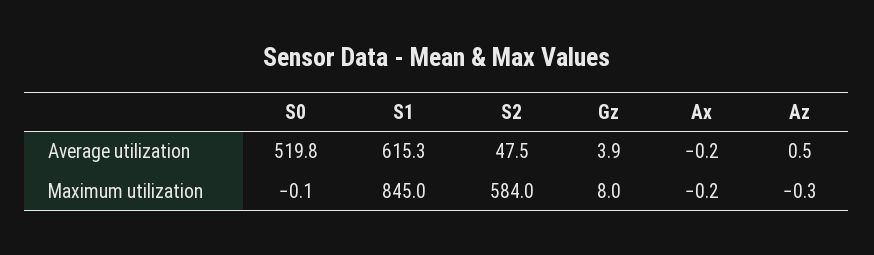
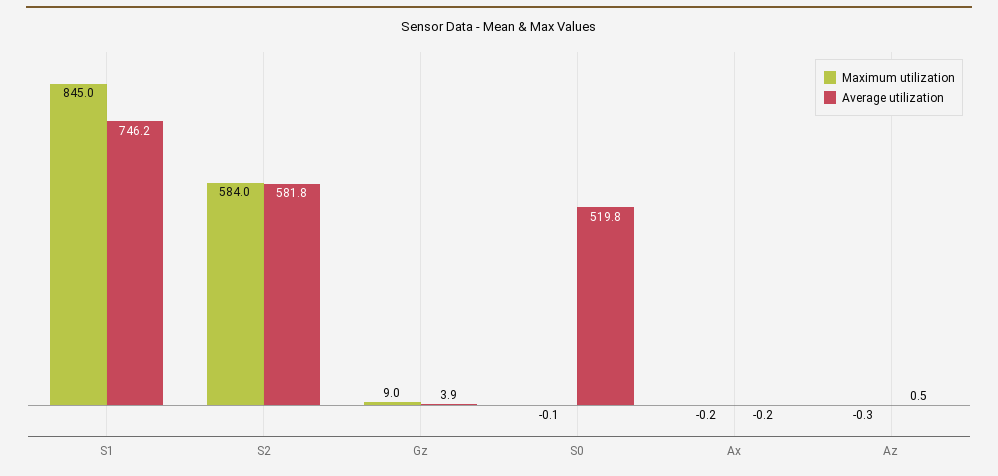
  {
    "Average utilization": {
      "S0": 519.8,
-     "S1": 615.3,
+     "S1": 746.2,
-     "S2": 47.5,
+     "S2": 581.8,
      "Gz": 3.9,
      "Ax": -0.2,
      "Az": 0.5
    },
    "Maximum utilization": {
      "S0": -0.1,
      "S1": 845,
      "S2": 584,
-     "Gz": 8,
+     "Gz": 9,
      "Ax": -0.2,
      "Az": -0.3
    }
  }

